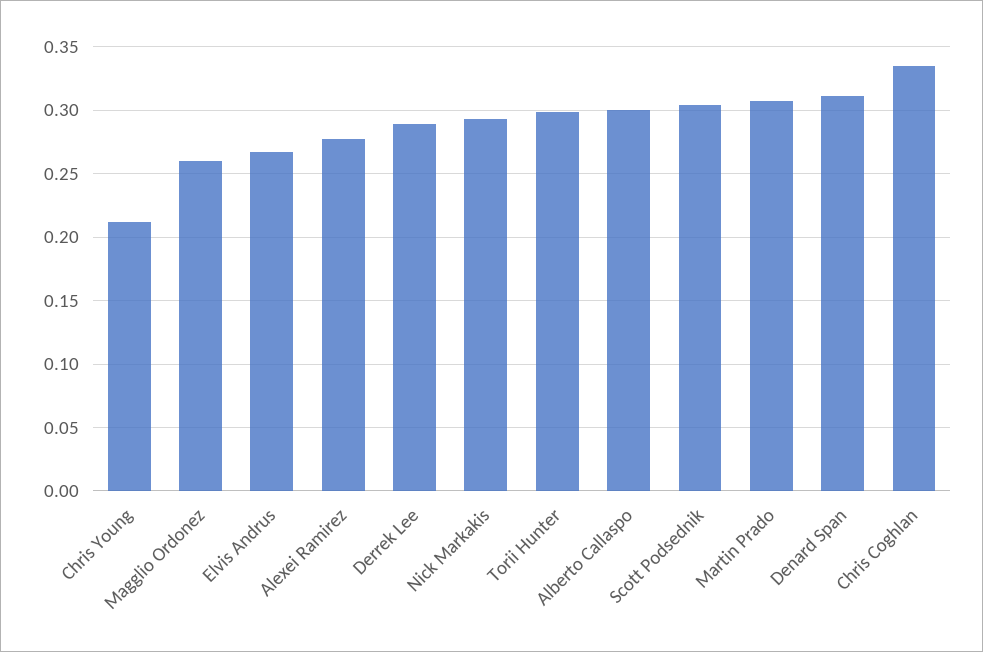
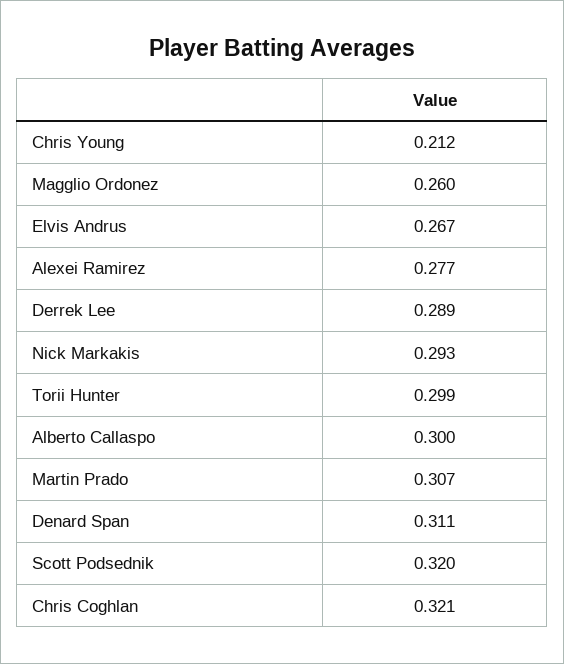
  {
    "Chris Young": 0.212,
    "Magglio Ordonez": 0.26,
    "Elvis Andrus": 0.267,
    "Alexei Ramirez": 0.277,
    "Derrek Lee": 0.289,
    "Nick Markakis": 0.293,
    "Torii Hunter": 0.299,
    "Alberto Callaspo": 0.3,
-   "Scott Podsednik": 0.305,
+   "Scott Podsednik": 0.32,
    "Martin Prado": 0.307,
    "Denard Span": 0.311,
-   "Chris Coghlan": 0.335
+   "Chris Coghlan": 0.321
  }

